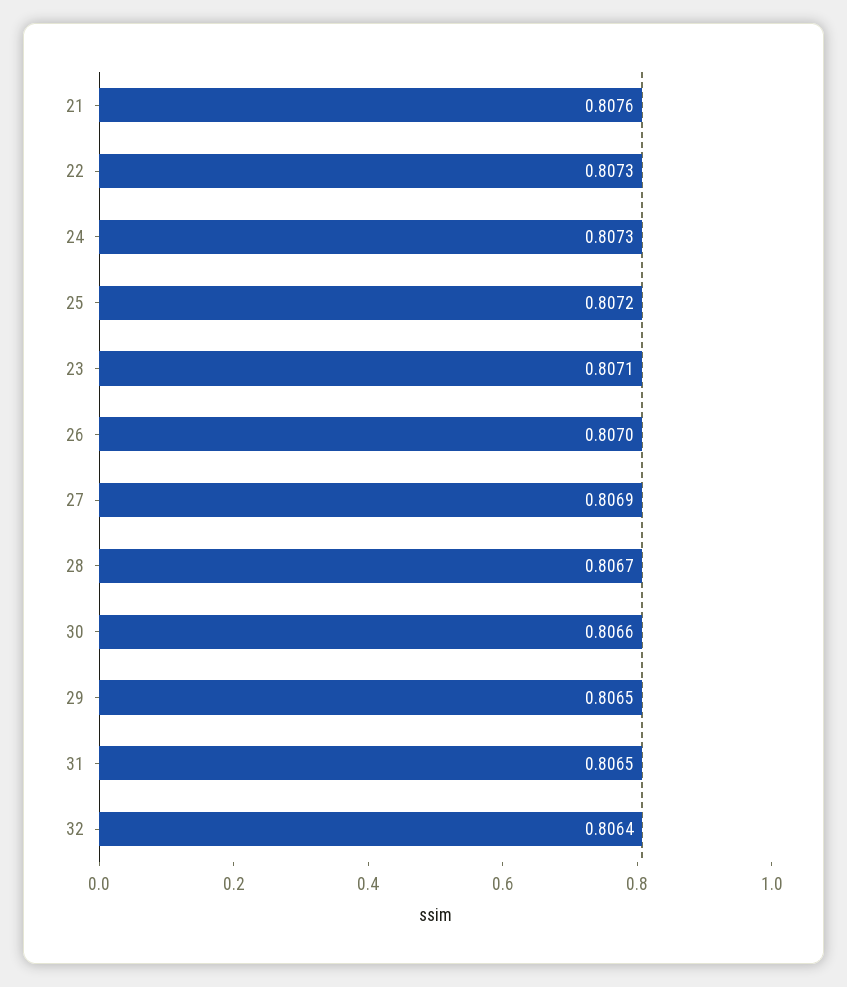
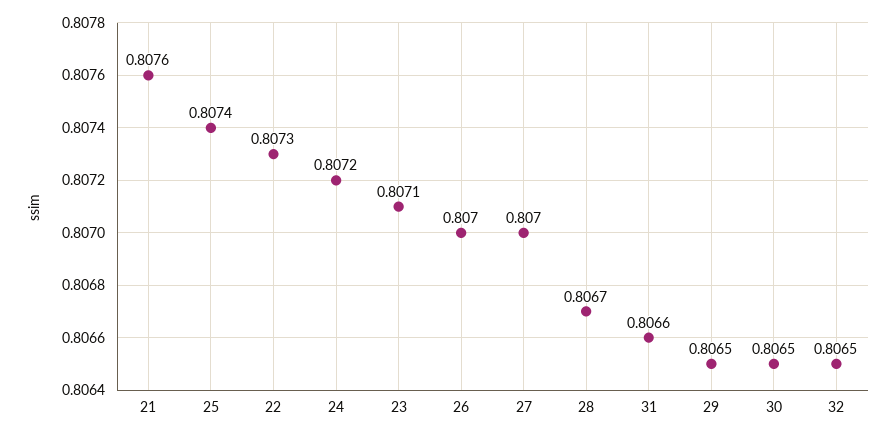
  {
    "21": 0.8076,
    "22": 0.8073,
-   "24": 0.8073,
+   "24": 0.8072,
-   "25": 0.8072,
+   "25": 0.8074,
    "23": 0.8071,
    "26": 0.807,
-   "27": 0.8069,
+   "27": 0.807,
    "28": 0.8067,
-   "30": 0.8066,
+   "30": 0.8065,
    "29": 0.8065,
-   "31": 0.8065,
+   "31": 0.8066,
-   "32": 0.8064
+   "32": 0.8065
  }

